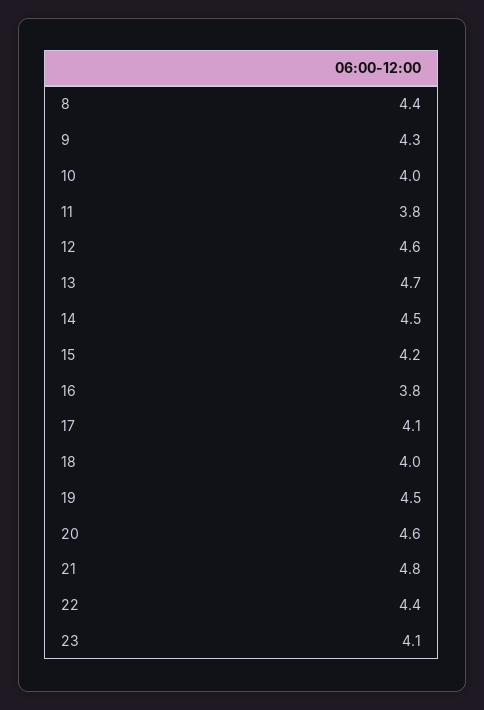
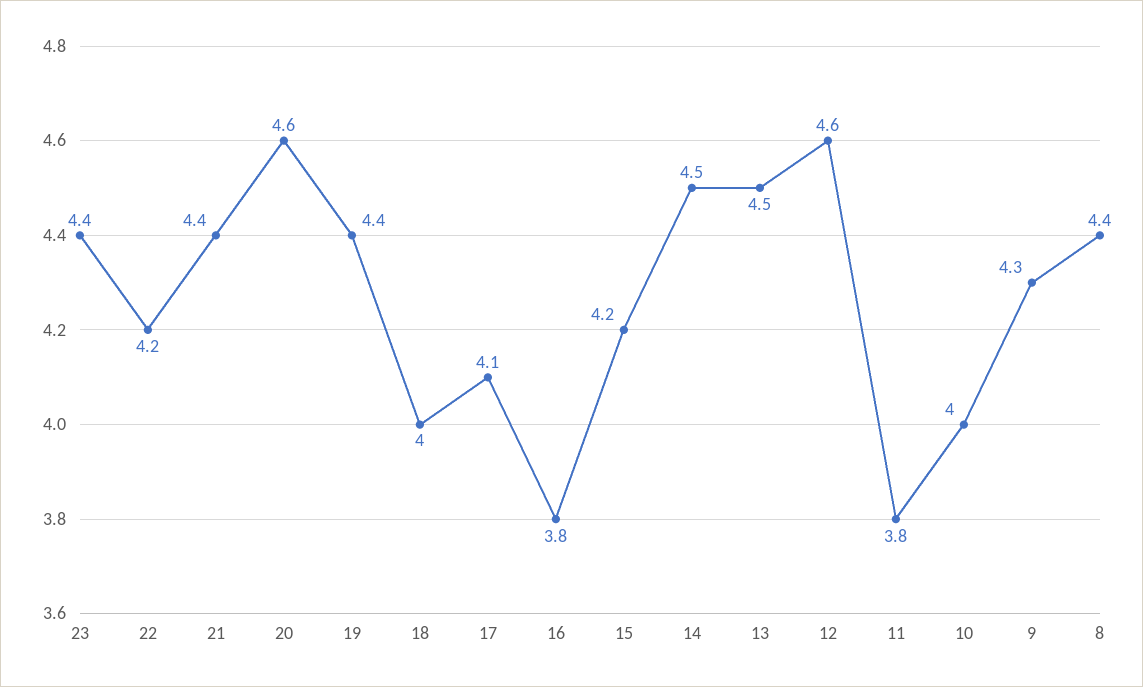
  {
    "8": 4.4,
    "9": 4.3,
    "10": 4,
    "11": 3.8,
    "12": 4.6,
-   "13": 4.7,
+   "13": 4.5,
    "14": 4.5,
    "15": 4.2,
    "16": 3.8,
    "17": 4.1,
    "18": 4,
-   "19": 4.5,
+   "19": 4.4,
    "20": 4.6,
-   "21": 4.8,
+   "21": 4.4,
-   "22": 4.4,
+   "22": 4.2,
-   "23": 4.1
+   "23": 4.4
  }

